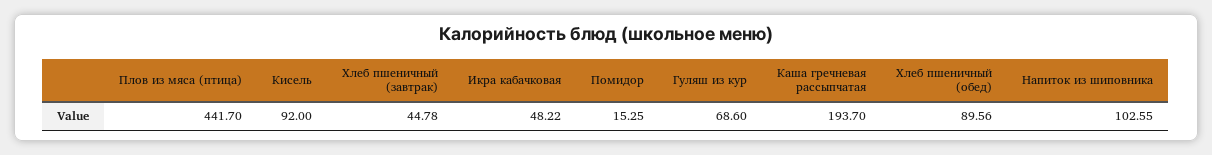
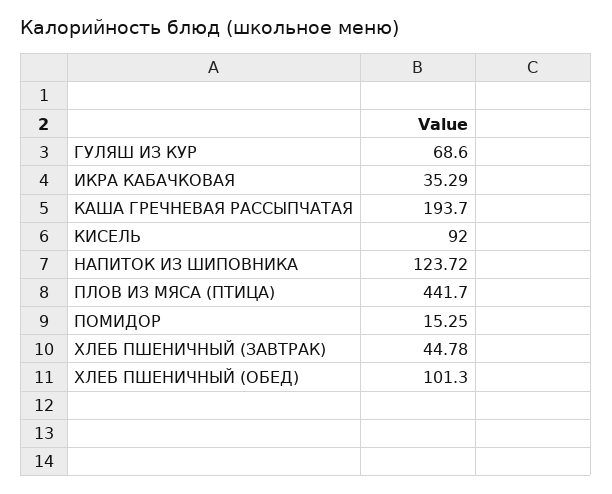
  {
    "Плов из мяса (птица)": 441.7,
    "Кисель": 92,
    "Хлеб пшеничный (завтрак)": 44.78,
-   "Икра кабачковая": 48.22,
+   "Икра кабачковая": 35.29,
    "Помидор": 15.25,
    "Гуляш из кур": 68.6,
    "Каша гречневая рассыпчатая": 193.7,
-   "Хлеб пшеничный (обед)": 89.56,
+   "Хлеб пшеничный (обед)": 101.3,
-   "Напиток из шиповника": 102.55
+   "Напиток из шиповника": 123.72
  }

